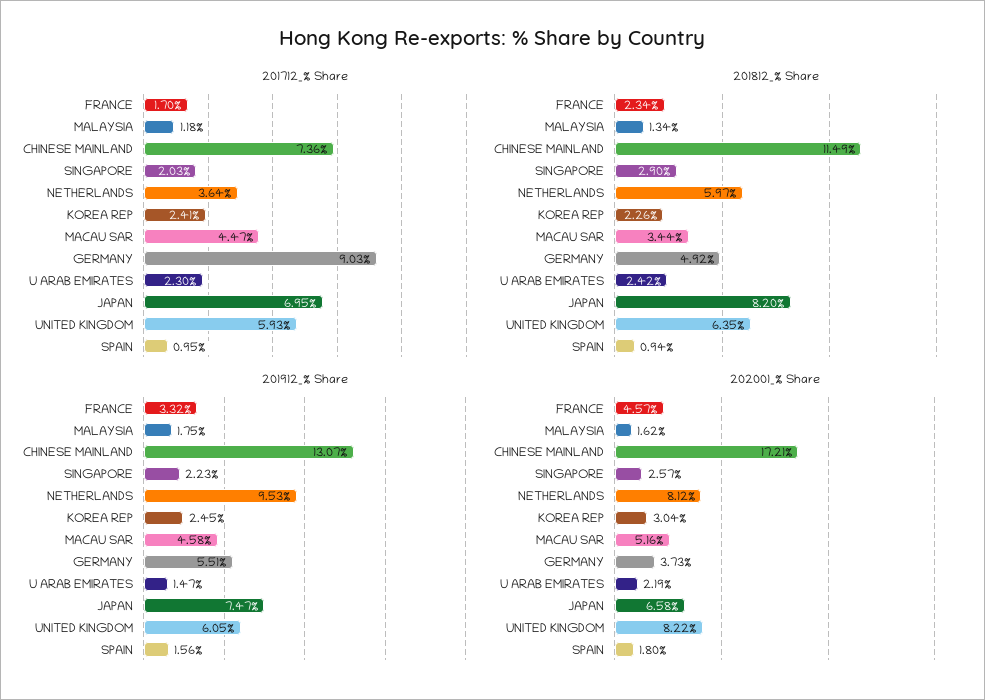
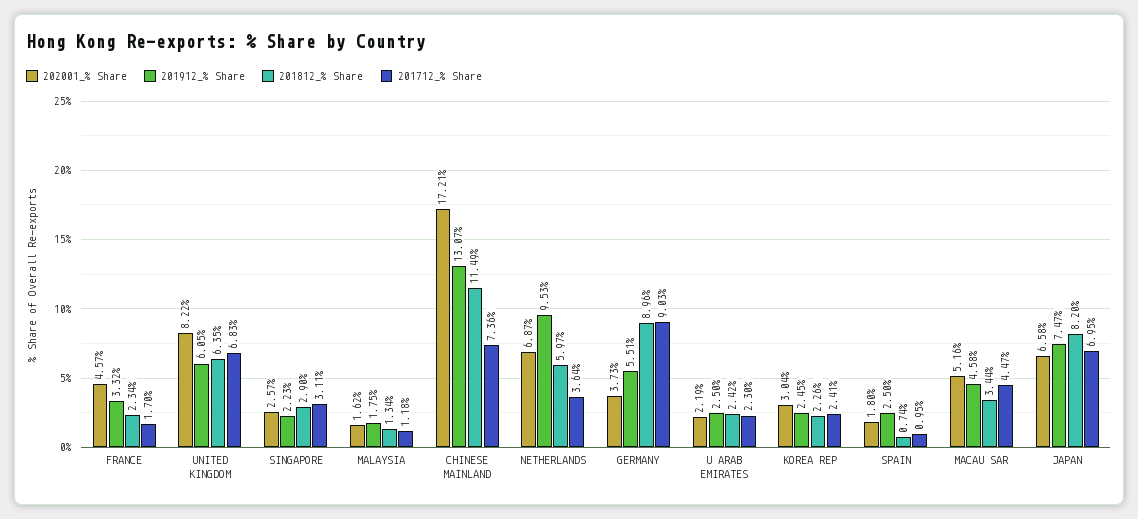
  {
    "201712_% Share": {
      "FRANCE": 1.7,
      "MALAYSIA": 1.18,
      "CHINESE MAINLAND": 7.36,
-     "SINGAPORE": 2.03,
+     "SINGAPORE": 3.11,
      "NETHERLANDS": 3.64,
      "KOREA REP": 2.41,
      "MACAU SAR": 4.47,
      "GERMANY": 9.03,
      "U ARAB EMIRATES": 2.3,
      "JAPAN": 6.95,
-     "UNITED KINGDOM": 5.93,
+     "UNITED KINGDOM": 6.83,
      "SPAIN": 0.95
    },
    "201812_% Share": {
      "FRANCE": 2.34,
      "MALAYSIA": 1.34,
      "CHINESE MAINLAND": 11.49,
      "SINGAPORE": 2.9,
      "NETHERLANDS": 5.97,
      "KOREA REP": 2.26,
      "MACAU SAR": 3.44,
-     "GERMANY": 4.92,
+     "GERMANY": 8.96,
      "U ARAB EMIRATES": 2.42,
      "JAPAN": 8.2,
      "UNITED KINGDOM": 6.35,
-     "SPAIN": 0.94
+     "SPAIN": 0.74
    },
    "201912_% Share": {
      "FRANCE": 3.32,
      "MALAYSIA": 1.75,
      "CHINESE MAINLAND": 13.07,
      "SINGAPORE": 2.23,
      "NETHERLANDS": 9.53,
      "KOREA REP": 2.45,
      "MACAU SAR": 4.58,
      "GERMANY": 5.51,
-     "U ARAB EMIRATES": 1.47,
+     "U ARAB EMIRATES": 2.5,
      "JAPAN": 7.47,
      "UNITED KINGDOM": 6.05,
-     "SPAIN": 1.56
+     "SPAIN": 2.5
    },
    "202001_% Share": {
      "FRANCE": 4.57,
      "MALAYSIA": 1.62,
      "CHINESE MAINLAND": 17.21,
      "SINGAPORE": 2.57,
-     "NETHERLANDS": 8.12,
+     "NETHERLANDS": 6.87,
      "KOREA REP": 3.04,
      "MACAU SAR": 5.16,
      "GERMANY": 3.73,
      "U ARAB EMIRATES": 2.19,
      "JAPAN": 6.58,
      "UNITED KINGDOM": 8.22,
      "SPAIN": 1.8
    }
  }

